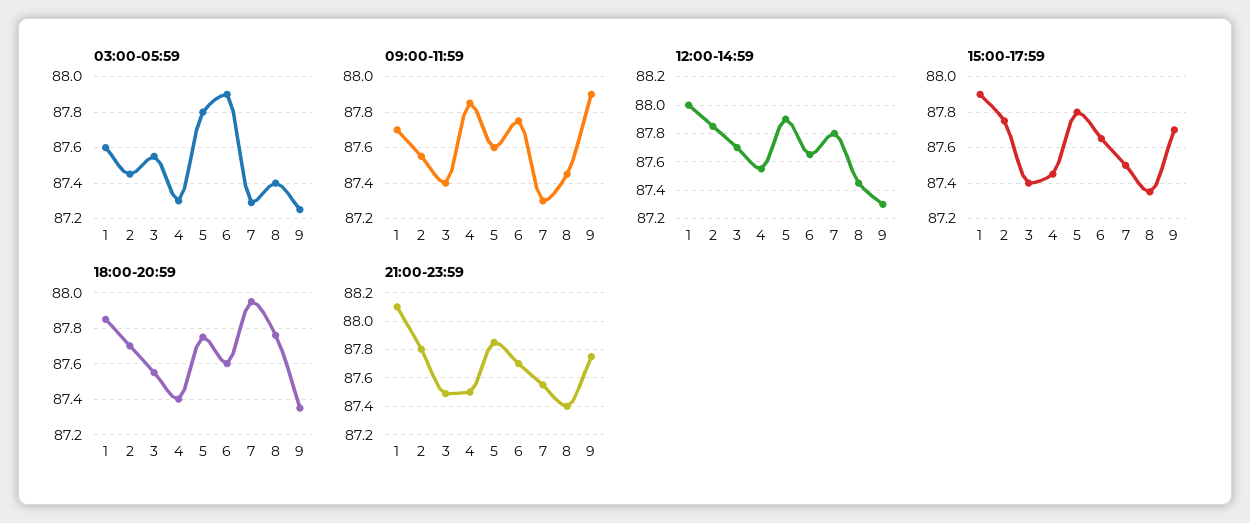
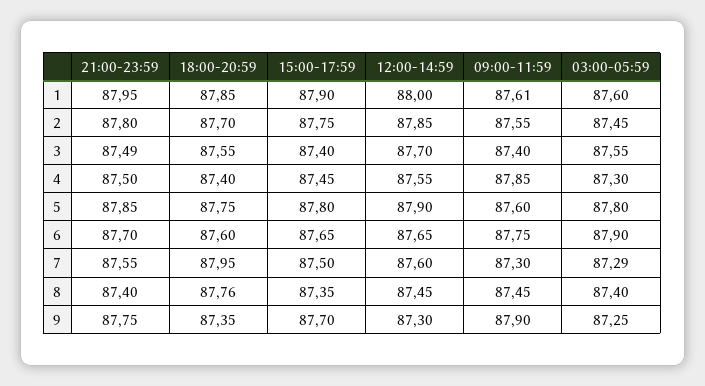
  {
    "03:00-05:59": {
      "1": 87.6,
      "2": 87.45,
      "3": 87.55,
      "4": 87.3,
      "5": 87.8,
      "6": 87.9,
      "7": 87.29,
      "8": 87.4,
      "9": 87.25
    },
    "09:00-11:59": {
-     "1": 87.7,
+     "1": 87.61,
      "2": 87.55,
      "3": 87.4,
      "4": 87.85,
      "5": 87.6,
      "6": 87.75,
      "7": 87.3,
      "8": 87.45,
      "9": 87.9
    },
    "12:00-14:59": {
      "1": 88,
      "2": 87.85,
      "3": 87.7,
      "4": 87.55,
      "5": 87.9,
      "6": 87.65,
-     "7": 87.8,
+     "7": 87.6,
      "8": 87.45,
      "9": 87.3
    },
    "15:00-17:59": {
      "1": 87.9,
      "2": 87.75,
      "3": 87.4,
      "4": 87.45,
      "5": 87.8,
      "6": 87.65,
      "7": 87.5,
      "8": 87.35,
      "9": 87.7
    },
    "18:00-20:59": {
      "1": 87.85,
      "2": 87.7,
      "3": 87.55,
      "4": 87.4,
      "5": 87.75,
      "6": 87.6,
      "7": 87.95,
      "8": 87.76,
      "9": 87.35
    },
    "21:00-23:59": {
-     "1": 88.1,
+     "1": 87.95,
      "2": 87.8,
      "3": 87.49,
      "4": 87.5,
      "5": 87.85,
      "6": 87.7,
      "7": 87.55,
      "8": 87.4,
      "9": 87.75
    }
  }

